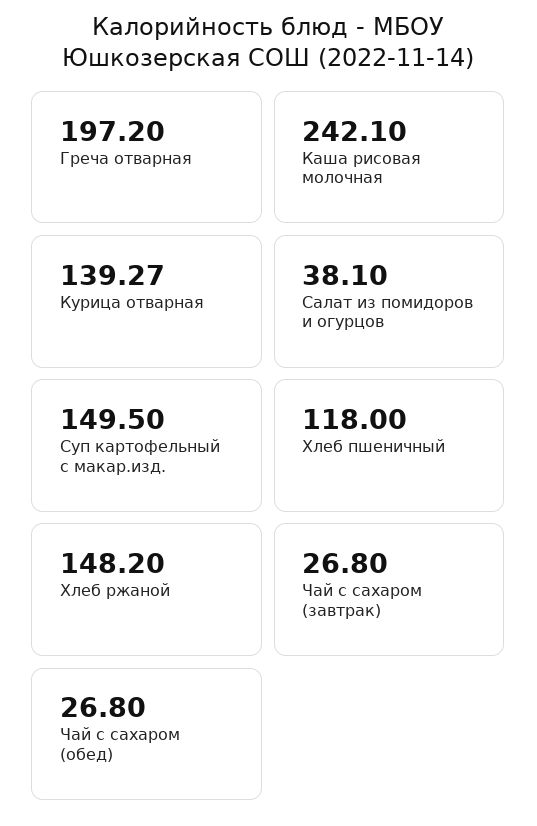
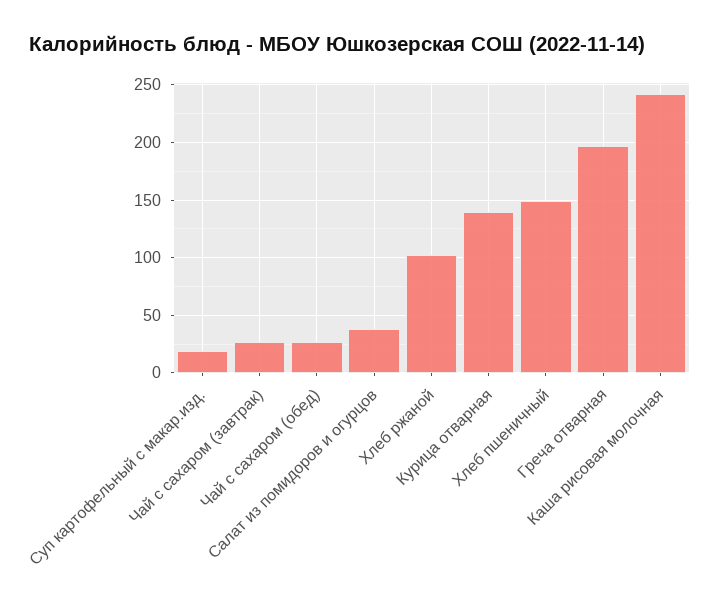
  {
    "Греча отварная": 197.2,
    "Каша рисовая молочная": 242.1,
    "Курица отварная": 139.27,
    "Салат из помидоров и огурцов": 38.1,
-   "Суп картофельный с макар.изд.": 149.5,
+   "Суп картофельный с макар.изд.": 20,
-   "Хлеб пшеничный": 118,
+   "Хлеб пшеничный": 150,
-   "Хлеб ржаной": 148.2,
+   "Хлеб ржаной": 100,
    "Чай с сахаром (завтрак)": 26.8,
    "Чай с сахаром (обед)": 26.8
  }

